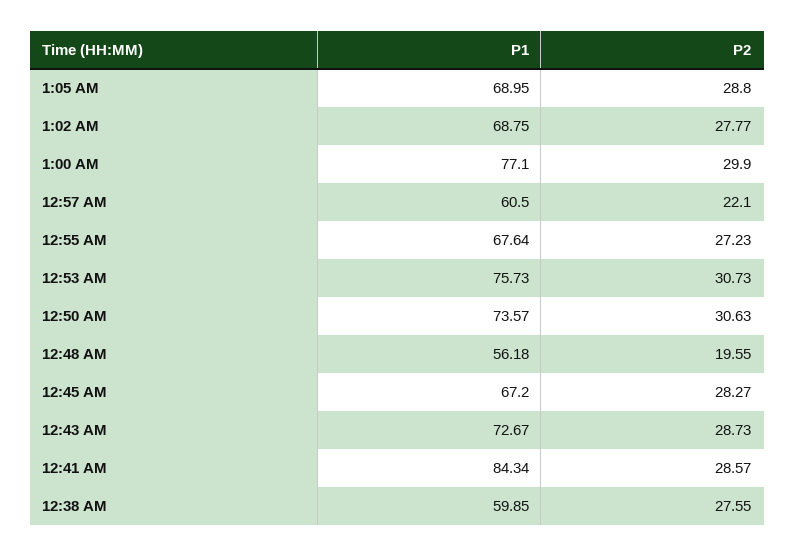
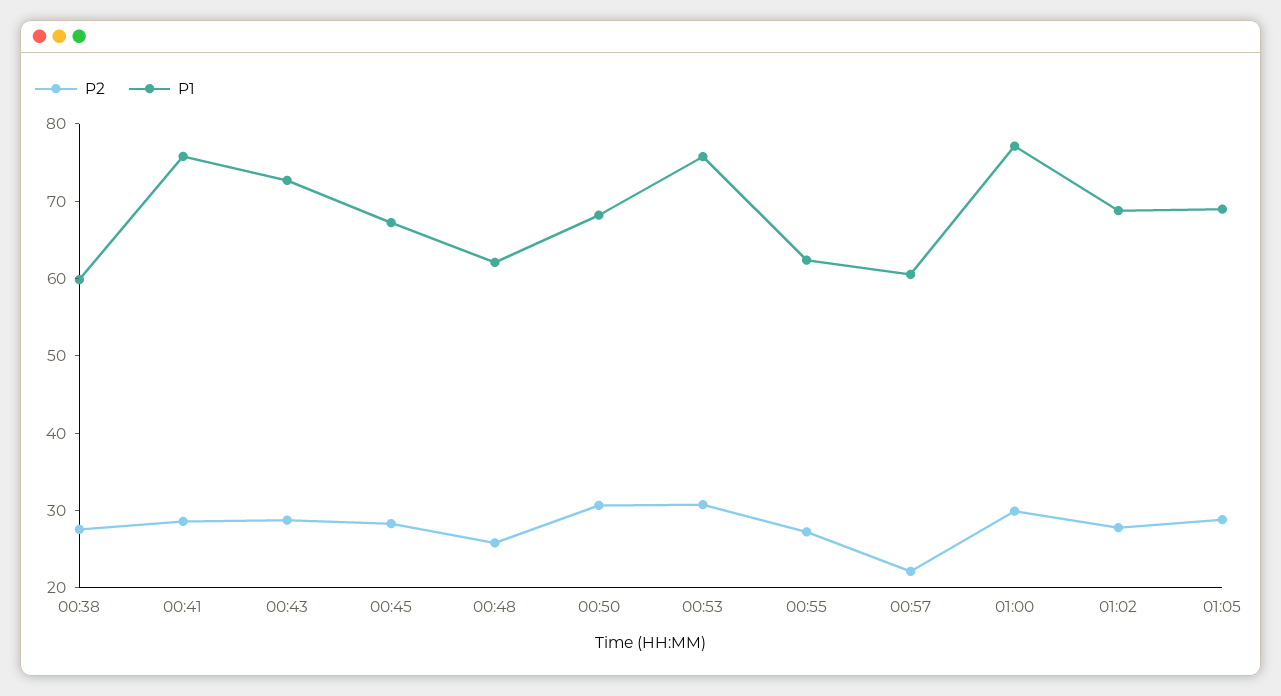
  {
    "P1": {
      "1:05 AM": 68.95,
      "1:02 AM": 68.75,
      "1:00 AM": 77.1,
      "12:57 AM": 60.5,
-     "12:55 AM": 67.64,
+     "12:55 AM": 62,
      "12:53 AM": 75.73,
-     "12:50 AM": 73.57,
+     "12:50 AM": 68,
-     "12:48 AM": 56.18,
+     "12:48 AM": 62,
      "12:45 AM": 67.2,
      "12:43 AM": 72.67,
-     "12:41 AM": 84.34,
+     "12:41 AM": 76,
      "12:38 AM": 59.85
    },
    "P2": {
      "1:05 AM": 28.8,
      "1:02 AM": 27.77,
      "1:00 AM": 29.9,
      "12:57 AM": 22.1,
      "12:55 AM": 27.23,
      "12:53 AM": 30.73,
      "12:50 AM": 30.63,
-     "12:48 AM": 19.55,
+     "12:48 AM": 26,
      "12:45 AM": 28.27,
      "12:43 AM": 28.73,
      "12:41 AM": 28.57,
      "12:38 AM": 27.55
    }
  }

